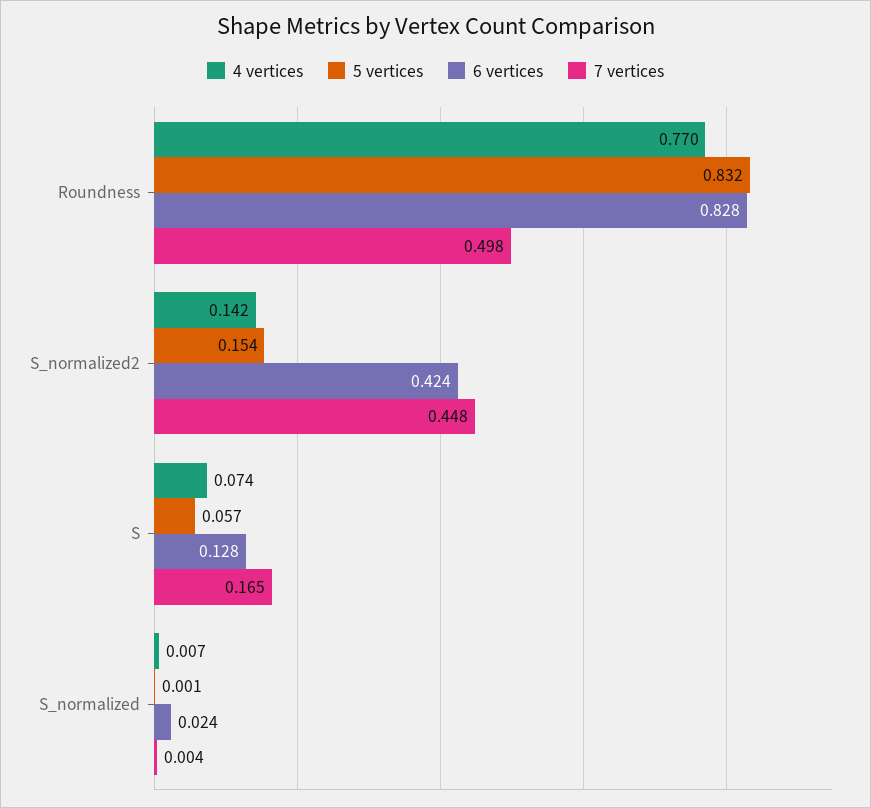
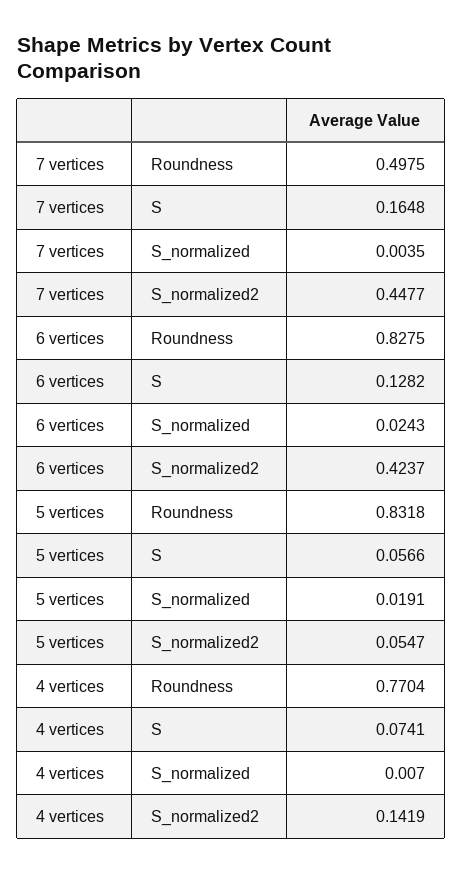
  {
    "4 vertices": {
      "Roundness": 0.7704,
      "S_normalized2": 0.1419,
      "S": 0.0741,
      "S_normalized": 0.007
    },
    "5 vertices": {
      "Roundness": 0.8318,
-     "S_normalized2": 0.154,
+     "S_normalized2": 0.0547,
      "S": 0.0566,
-     "S_normalized": 0.001
+     "S_normalized": 0.0191
    },
    "6 vertices": {
      "Roundness": 0.8275,
      "S_normalized2": 0.4237,
      "S": 0.1282,
      "S_normalized": 0.0243
    },
    "7 vertices": {
      "Roundness": 0.4975,
      "S_normalized2": 0.4477,
      "S": 0.1648,
      "S_normalized": 0.0035
    }
  }

